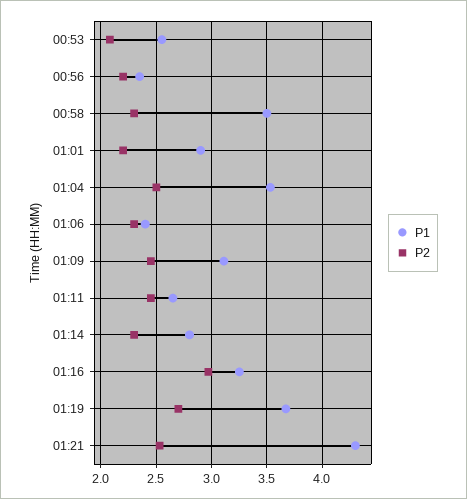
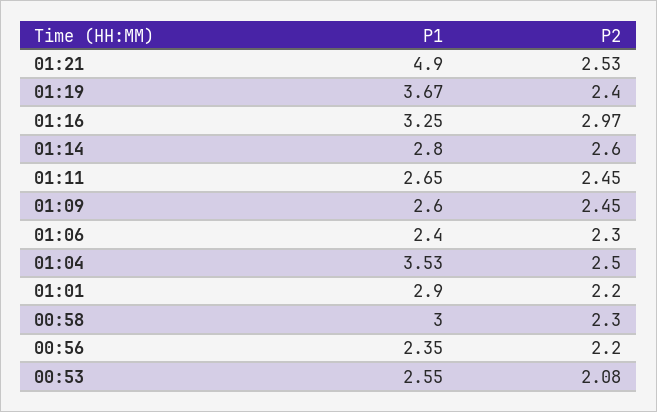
  {
    "P1": {
      "00:53": 2.55,
      "00:56": 2.35,
-     "00:58": 3.5,
+     "00:58": 3,
      "01:01": 2.9,
      "01:04": 3.53,
      "01:06": 2.4,
-     "01:09": 3.1,
+     "01:09": 2.6,
      "01:11": 2.65,
      "01:14": 2.8,
      "01:16": 3.25,
      "01:19": 3.67,
-     "01:21": 4.3
+     "01:21": 4.9
    },
    "P2": {
      "00:53": 2.08,
      "00:56": 2.2,
      "00:58": 2.3,
      "01:01": 2.2,
      "01:04": 2.5,
      "01:06": 2.3,
      "01:09": 2.45,
      "01:11": 2.45,
-     "01:14": 2.3,
+     "01:14": 2.6,
      "01:16": 2.97,
-     "01:19": 2.7,
+     "01:19": 2.4,
      "01:21": 2.53
    }
  }

